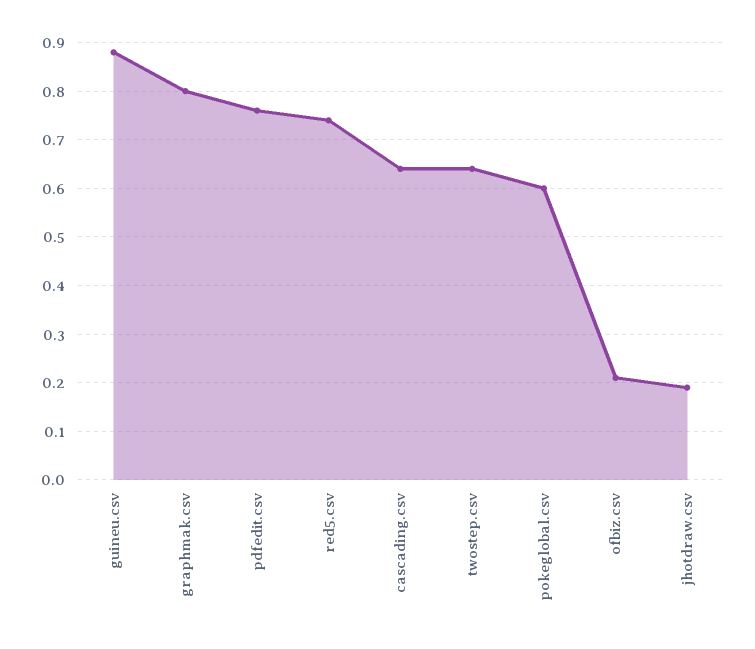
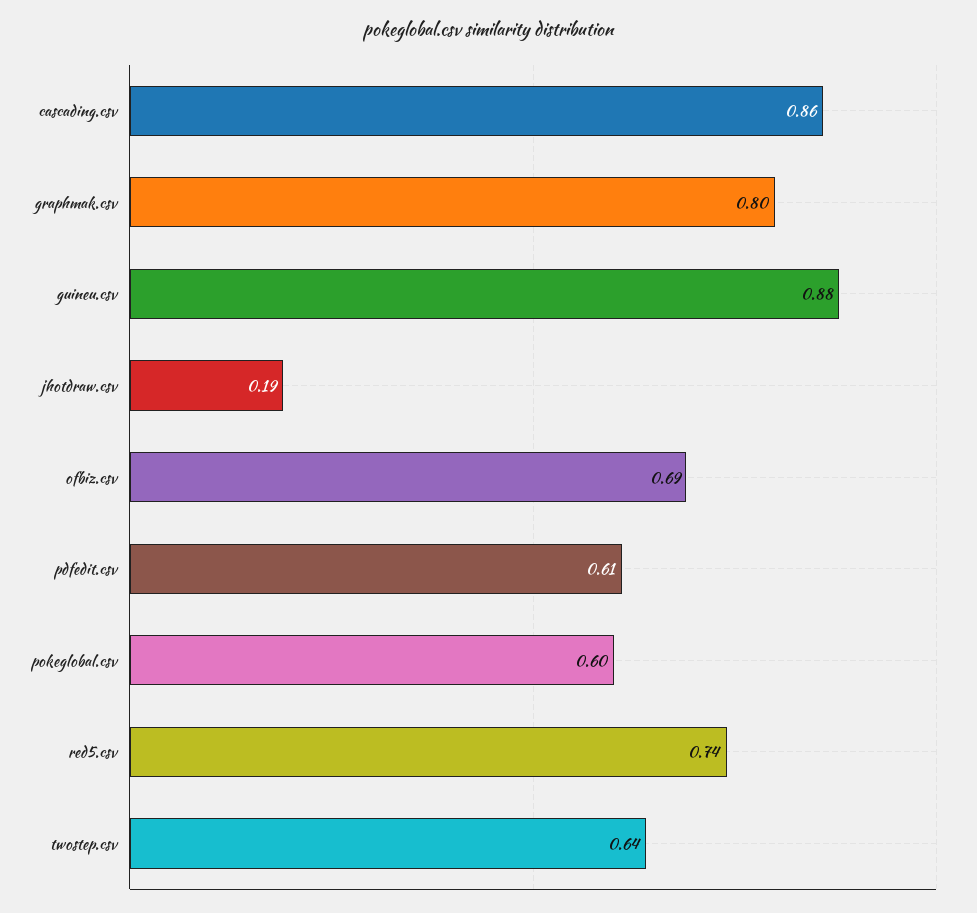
  {
    "guineu.csv": 0.88,
    "graphmak.csv": 0.8,
-   "pdfedit.csv": 0.75,
+   "pdfedit.csv": 0.61,
    "red5.csv": 0.74,
-   "cascading.csv": 0.65,
+   "cascading.csv": 0.86,
    "twostep.csv": 0.64,
    "pokeglobal.csv": 0.6,
-   "ofbiz.csv": 0.2,
+   "ofbiz.csv": 0.69,
    "jhotdraw.csv": 0.19
  }

